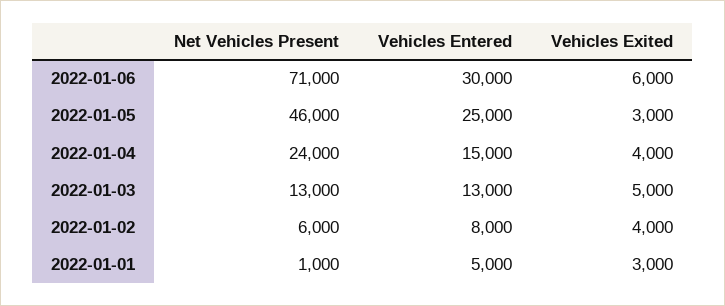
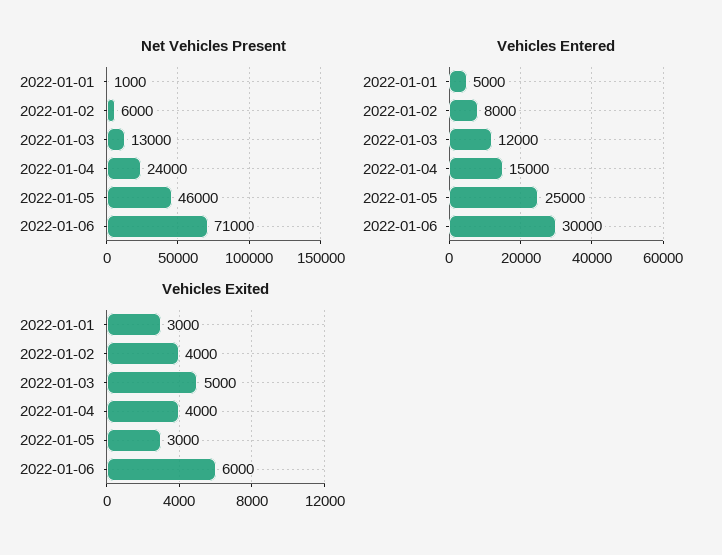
  {
    "Net Vehicles Present": {
      "2022-01-06": 71000,
      "2022-01-05": 46000,
      "2022-01-04": 24000,
      "2022-01-03": 13000,
      "2022-01-02": 6000,
      "2022-01-01": 1000
    },
    "Vehicles Entered": {
      "2022-01-06": 30000,
      "2022-01-05": 25000,
      "2022-01-04": 15000,
-     "2022-01-03": 13000,
+     "2022-01-03": 12000,
      "2022-01-02": 8000,
      "2022-01-01": 5000
    },
    "Vehicles Exited": {
      "2022-01-06": 6000,
      "2022-01-05": 3000,
      "2022-01-04": 4000,
      "2022-01-03": 5000,
      "2022-01-02": 4000,
      "2022-01-01": 3000
    }
  }

